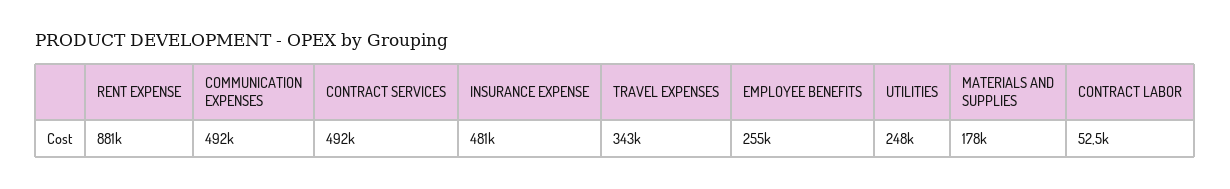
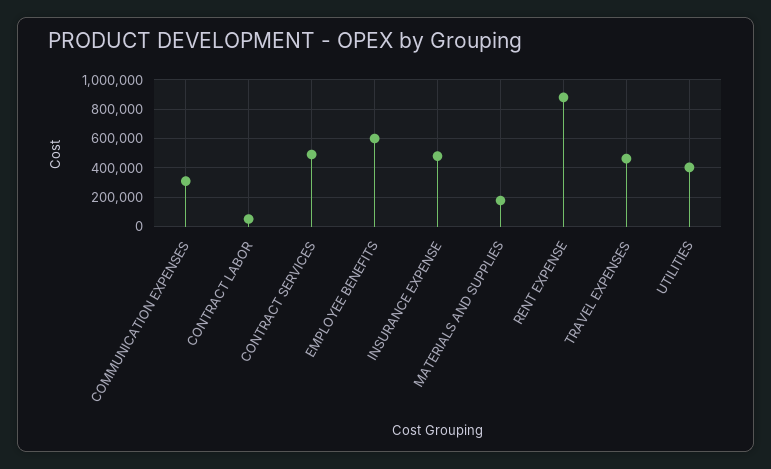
  {
    "RENT EXPENSE": 881000,
-   "COMMUNICATION EXPENSES": 492000,
+   "COMMUNICATION EXPENSES": 300000,
    "CONTRACT SERVICES": 492000,
    "INSURANCE EXPENSE": 481000,
-   "TRAVEL EXPENSES": 343000,
+   "TRAVEL EXPENSES": 450000,
-   "EMPLOYEE BENEFITS": 255000,
+   "EMPLOYEE BENEFITS": 600000,
-   "UTILITIES": 248000,
+   "UTILITIES": 400000,
    "MATERIALS AND SUPPLIES": 178000,
    "CONTRACT LABOR": 52500
  }

